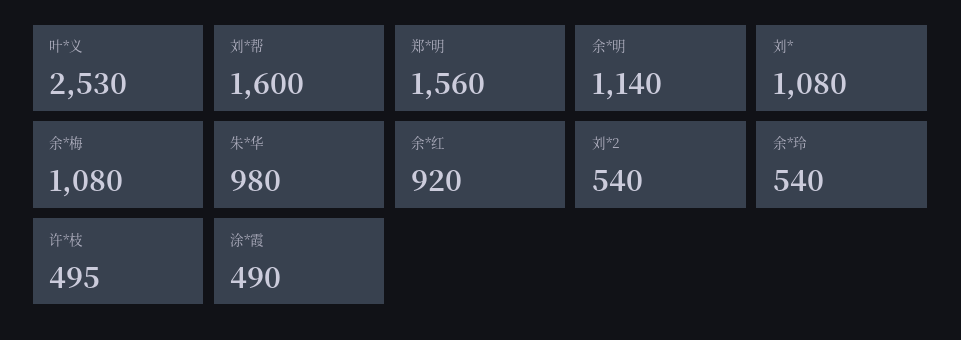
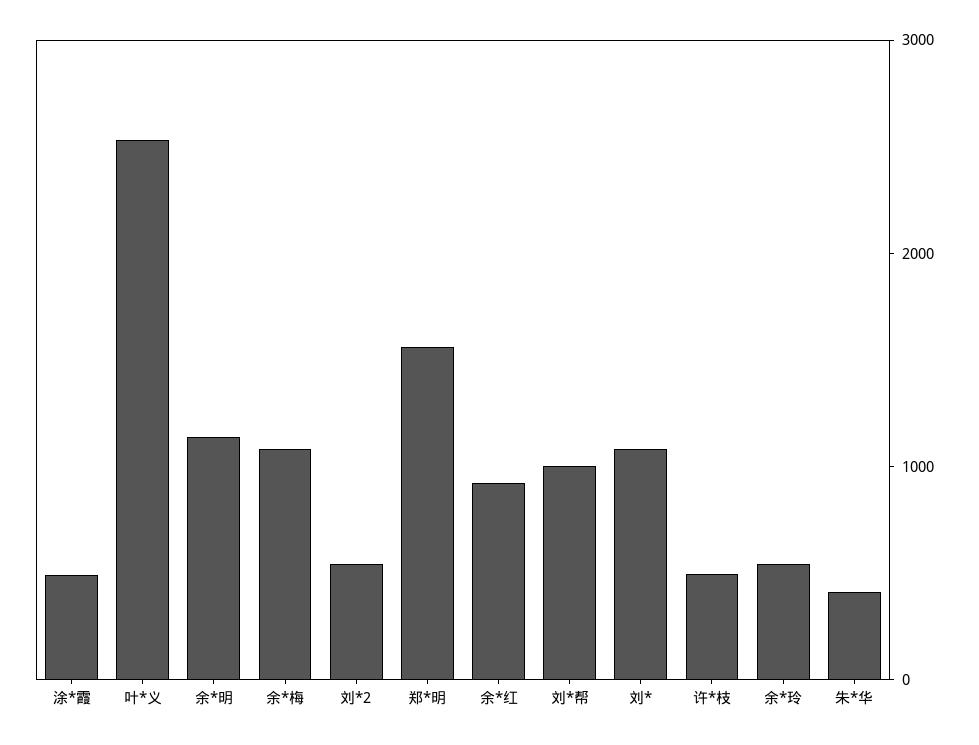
  {
    "叶*义": 2530,
-   "刘*帮": 1600,
+   "刘*帮": 1000,
    "郑*明": 1560,
    "余*明": 1140,
    "刘*": 1080,
    "余*梅": 1080,
-   "朱*华": 980,
+   "朱*华": 400,
    "余*红": 920,
    "刘*2": 540,
    "余*玲": 540,
    "许*枝": 495,
    "涂*霞": 490
  }

